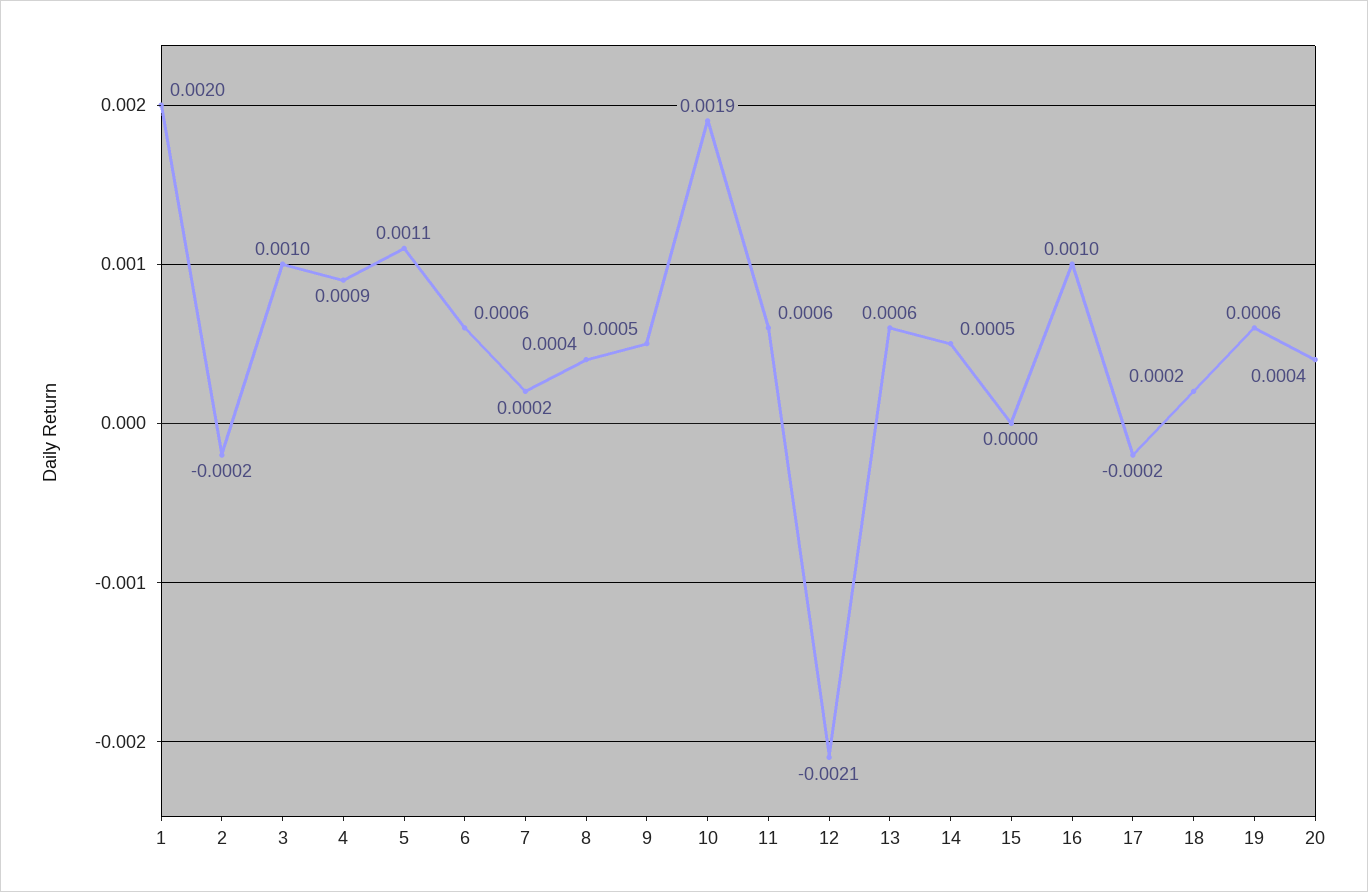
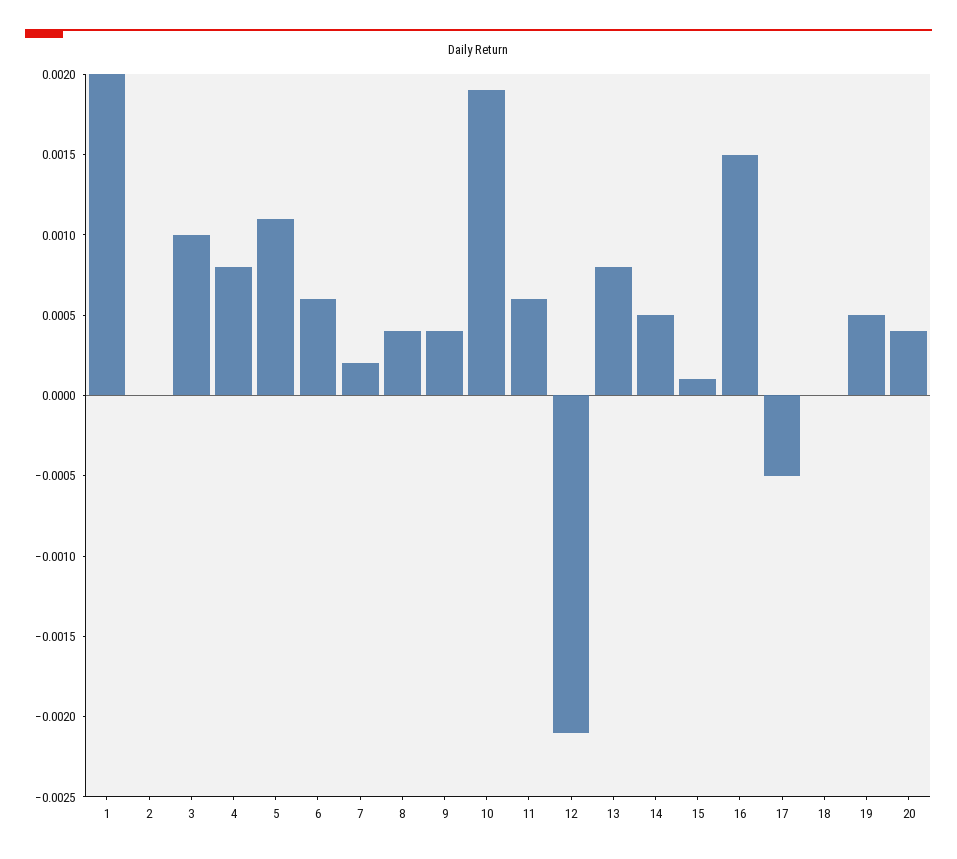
  {
    "1": 0.002,
-   "2": -0.0002,
+   "2": 0,
    "3": 0.001,
-   "4": 0.0009,
+   "4": 0.0008,
    "5": 0.0011,
    "6": 0.0006,
    "7": 0.0002,
    "8": 0.0004,
-   "9": 0.0005,
+   "9": 0.0004,
    "10": 0.0019,
    "11": 0.0006,
    "12": -0.0021,
-   "13": 0.0006,
+   "13": 0.0008,
    "14": 0.0005,
-   "15": 0,
+   "15": 0.0001,
-   "16": 0.001,
+   "16": 0.0015,
-   "17": -0.0002,
+   "17": -0.0005,
-   "18": 0.0002,
+   "18": 0,
-   "19": 0.0006,
+   "19": 0.0005,
    "20": 0.0004
  }

